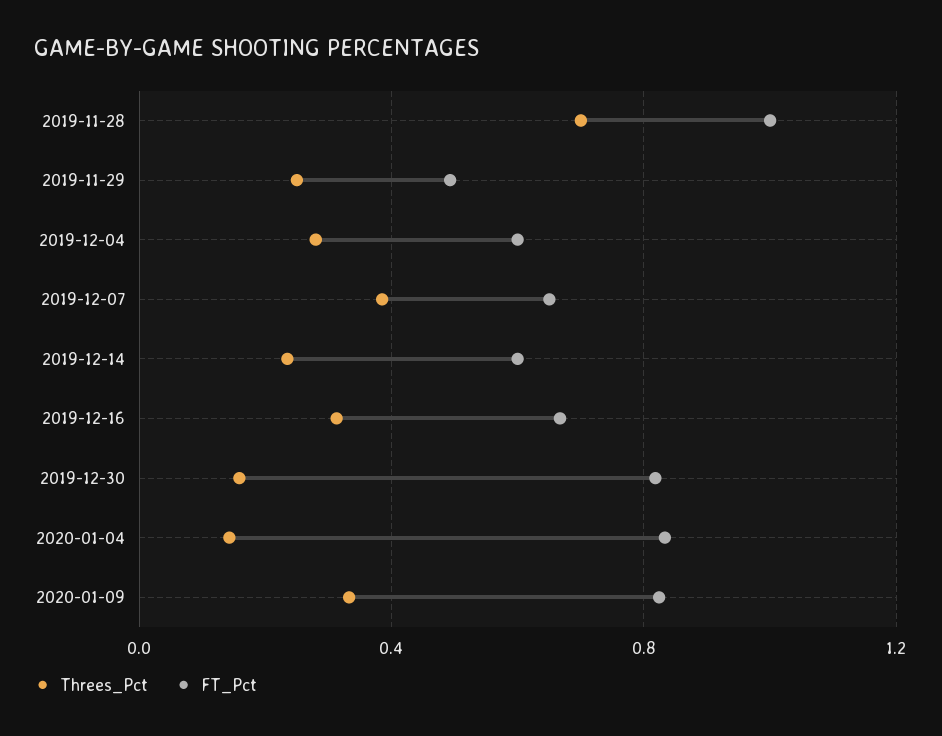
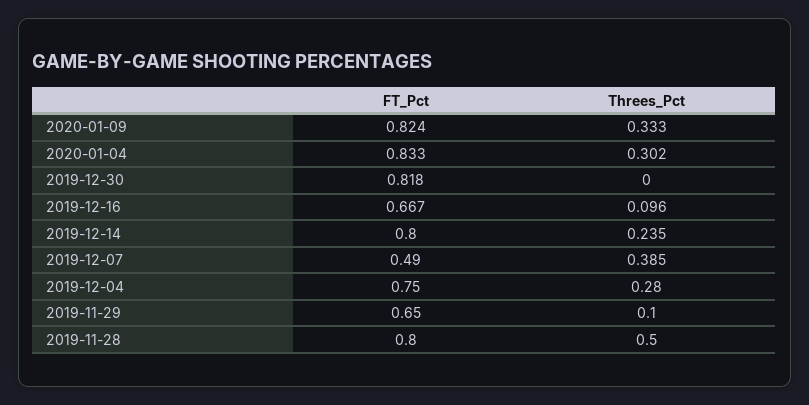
  {
    "Threes_Pct": {
-     "2019-11-28": 0.7,
+     "2019-11-28": 0.5,
-     "2019-11-29": 0.25,
+     "2019-11-29": 0.1,
      "2019-12-04": 0.28,
      "2019-12-07": 0.385,
      "2019-12-14": 0.235,
-     "2019-12-16": 0.3,
+     "2019-12-16": 0.096,
-     "2019-12-30": 0.15,
+     "2019-12-30": 0,
-     "2020-01-04": 0.15,
+     "2020-01-04": 0.302,
      "2020-01-09": 0.333
    },
    "FT_Pct": {
-     "2019-11-28": 1,
+     "2019-11-28": 0.8,
-     "2019-11-29": 0.5,
+     "2019-11-29": 0.65,
-     "2019-12-04": 0.6,
+     "2019-12-04": 0.75,
-     "2019-12-07": 0.65,
+     "2019-12-07": 0.49,
-     "2019-12-14": 0.6,
+     "2019-12-14": 0.8,
      "2019-12-16": 0.667,
      "2019-12-30": 0.818,
      "2020-01-04": 0.833,
      "2020-01-09": 0.824
    }
  }

